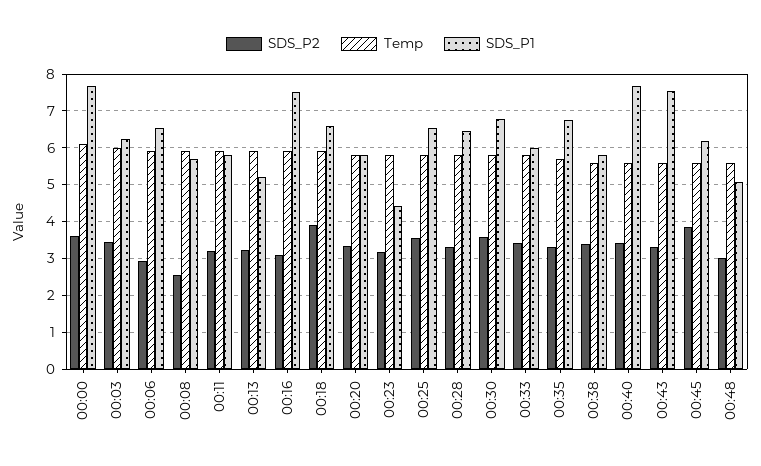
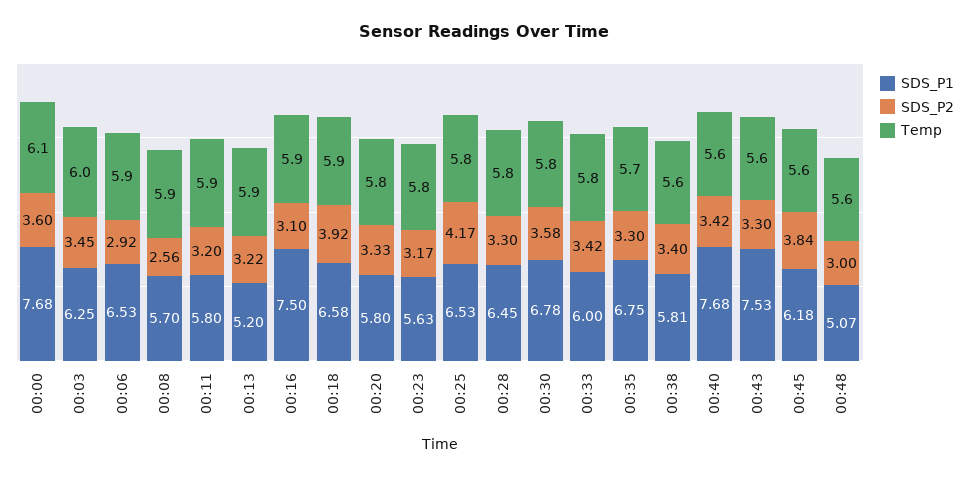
  {
    "SDS_P2": {
      "00:00": 3.6,
      "00:03": 3.45,
      "00:06": 2.92,
      "00:08": 2.56,
      "00:11": 3.2,
      "00:13": 3.22,
      "00:16": 3.1,
      "00:18": 3.92,
      "00:20": 3.33,
      "00:23": 3.17,
-     "00:25": 3.6,
+     "00:25": 4.17,
      "00:28": 3.3,
      "00:30": 3.58,
      "00:33": 3.42,
      "00:35": 3.3,
      "00:38": 3.4,
      "00:40": 3.42,
      "00:43": 3.3,
      "00:45": 3.84,
      "00:48": 3
    },
    "Temp": {
      "00:00": 6.1,
      "00:03": 6,
      "00:06": 5.9,
      "00:08": 5.9,
      "00:11": 5.9,
      "00:13": 5.9,
      "00:16": 5.9,
      "00:18": 5.9,
      "00:20": 5.8,
      "00:23": 5.8,
      "00:25": 5.8,
      "00:28": 5.8,
      "00:30": 5.8,
      "00:33": 5.8,
      "00:35": 5.7,
      "00:38": 5.6,
      "00:40": 5.6,
      "00:43": 5.6,
      "00:45": 5.6,
      "00:48": 5.6
    },
    "SDS_P1": {
      "00:00": 7.68,
      "00:03": 6.25,
      "00:06": 6.53,
      "00:08": 5.7,
      "00:11": 5.8,
      "00:13": 5.2,
      "00:16": 7.5,
      "00:18": 6.58,
      "00:20": 5.8,
-     "00:23": 4.4,
+     "00:23": 5.63,
      "00:25": 6.53,
      "00:28": 6.45,
      "00:30": 6.78,
      "00:33": 6,
      "00:35": 6.75,
      "00:38": 5.81,
      "00:40": 7.68,
      "00:43": 7.53,
      "00:45": 6.18,
      "00:48": 5.07
    }
  }

